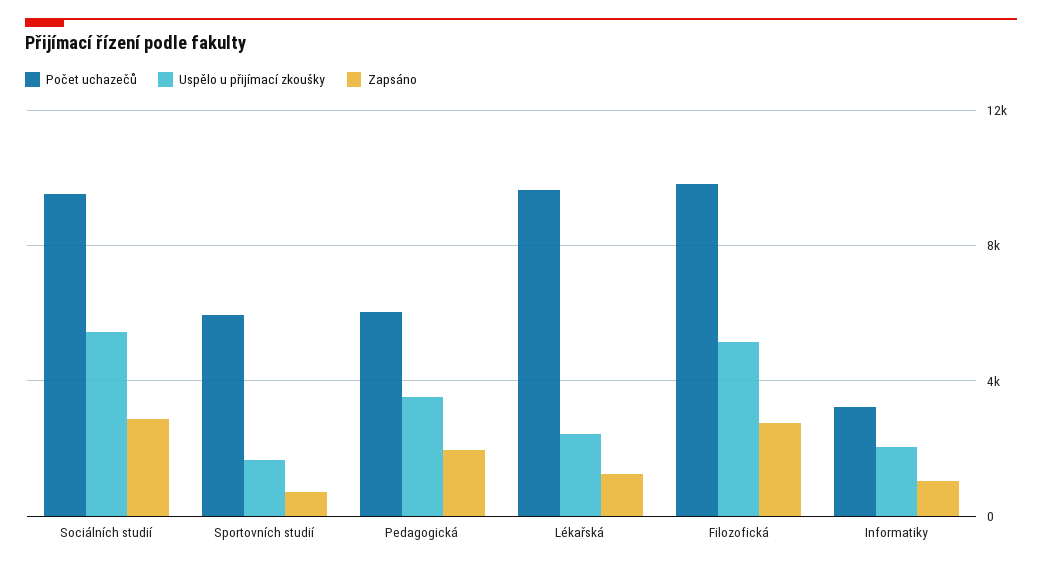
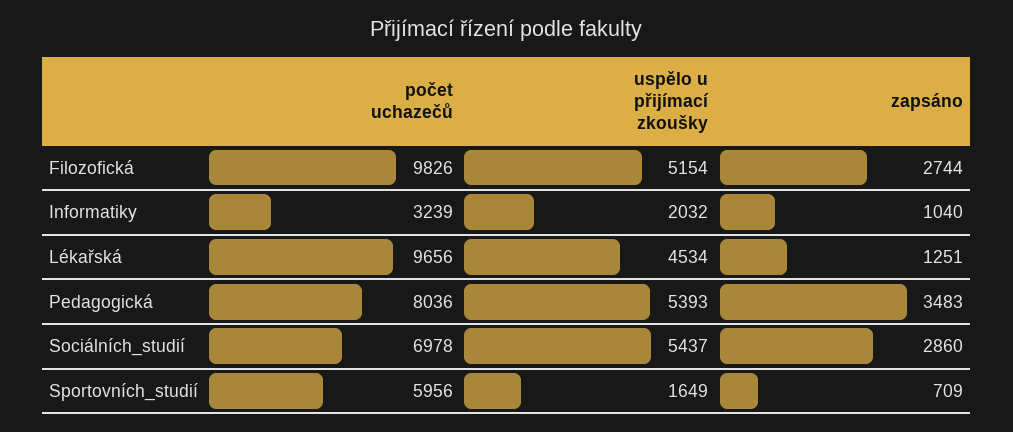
  {
    "Počet uchazečů": {
-     "Sociálních studií": 9500,
+     "Sociálních studií": 6978,
      "Sportovních studií": 5956,
-     "Pedagogická": 6000,
+     "Pedagogická": 8036,
      "Lékařská": 9656,
      "Filozofická": 9826,
      "Informatiky": 3239
    },
    "Uspělo u přijímací zkoušky": {
      "Sociálních studií": 5437,
      "Sportovních studií": 1649,
-     "Pedagogická": 3500,
+     "Pedagogická": 5393,
-     "Lékařská": 2500,
+     "Lékařská": 4534,
      "Filozofická": 5154,
      "Informatiky": 2032
    },
    "Zapsáno": {
      "Sociálních studií": 2860,
      "Sportovních studií": 709,
-     "Pedagogická": 2000,
+     "Pedagogická": 3483,
      "Lékařská": 1251,
      "Filozofická": 2744,
      "Informatiky": 1040
    }
  }

